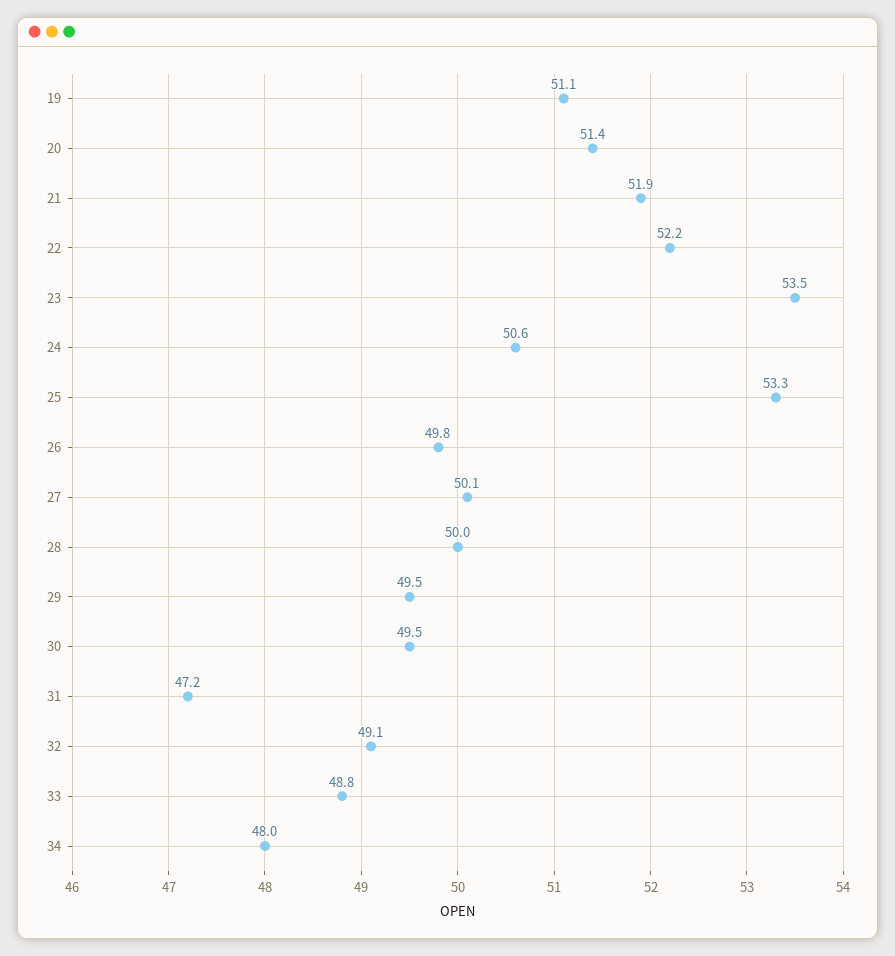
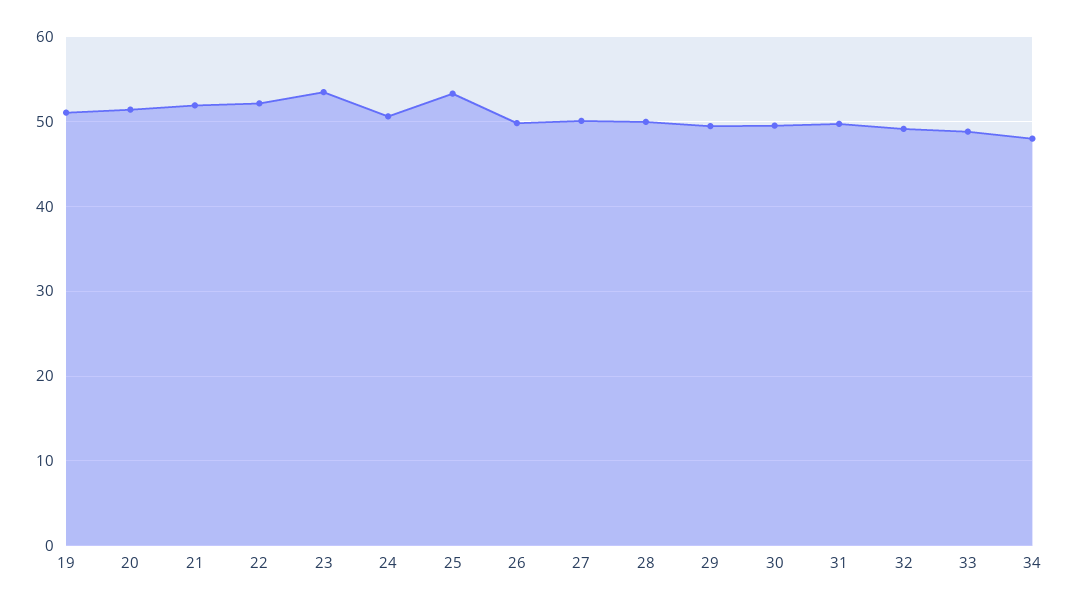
  {
    "19": 51.1,
    "20": 51.4,
    "21": 51.9,
    "22": 52.2,
    "23": 53.5,
    "24": 50.6,
    "25": 53.3,
    "26": 49.8,
    "27": 50.1,
    "28": 50,
    "29": 49.5,
    "30": 49.5,
-   "31": 47.2,
+   "31": 50,
    "32": 49.1,
    "33": 48.8,
    "34": 48
  }

